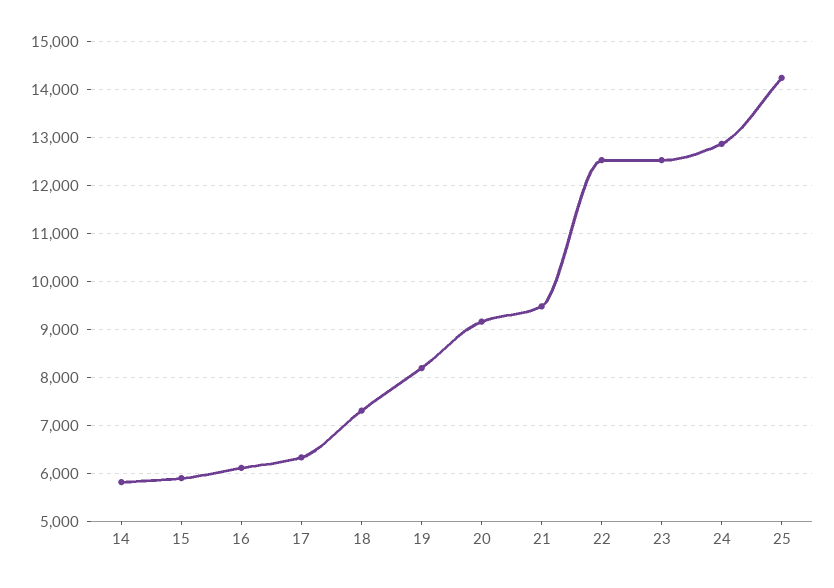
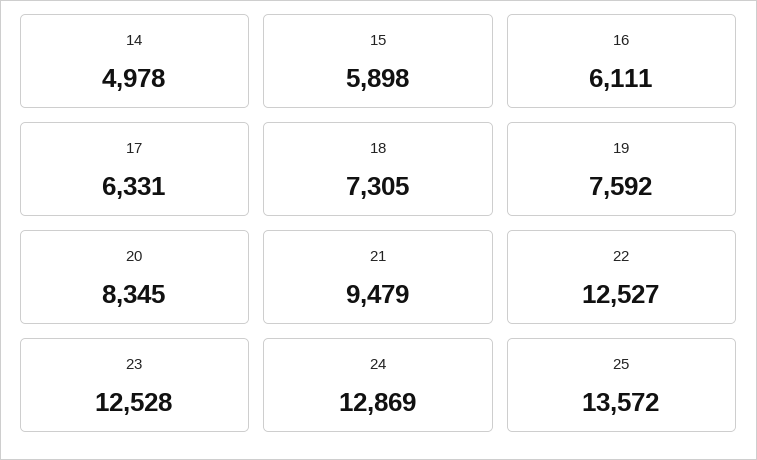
  {
-   "14": 5800,
+   "14": 4978,
    "15": 5898,
    "16": 6111,
    "17": 6331,
    "18": 7305,
-   "19": 8200,
+   "19": 7592,
-   "20": 9200,
+   "20": 8345,
    "21": 9479,
    "22": 12527,
    "23": 12528,
    "24": 12869,
-   "25": 14200
+   "25": 13572
  }

